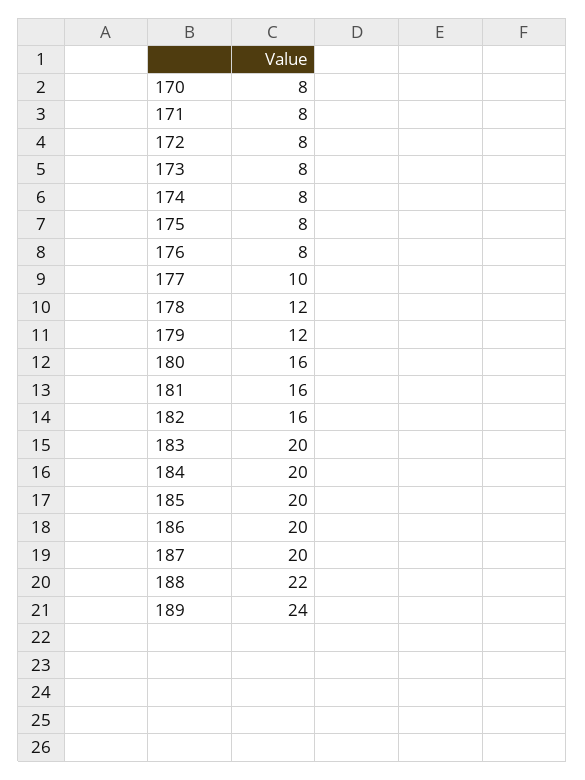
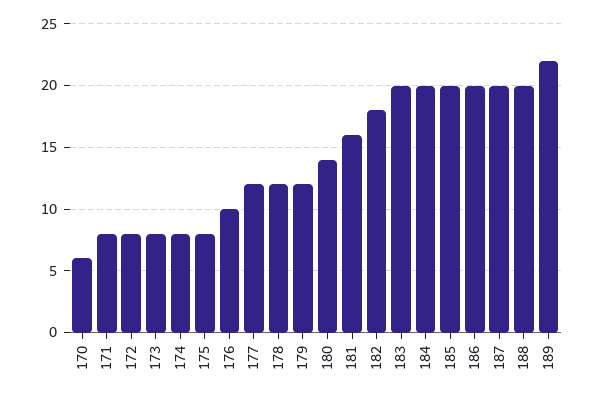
  {
-   "170": 8,
+   "170": 6,
    "171": 8,
    "172": 8,
    "173": 8,
    "174": 8,
    "175": 8,
-   "176": 8,
+   "176": 10,
-   "177": 10,
+   "177": 12,
    "178": 12,
    "179": 12,
-   "180": 16,
+   "180": 14,
    "181": 16,
-   "182": 16,
+   "182": 18,
    "183": 20,
    "184": 20,
    "185": 20,
    "186": 20,
    "187": 20,
-   "188": 22,
+   "188": 20,
-   "189": 24
+   "189": 22
  }

